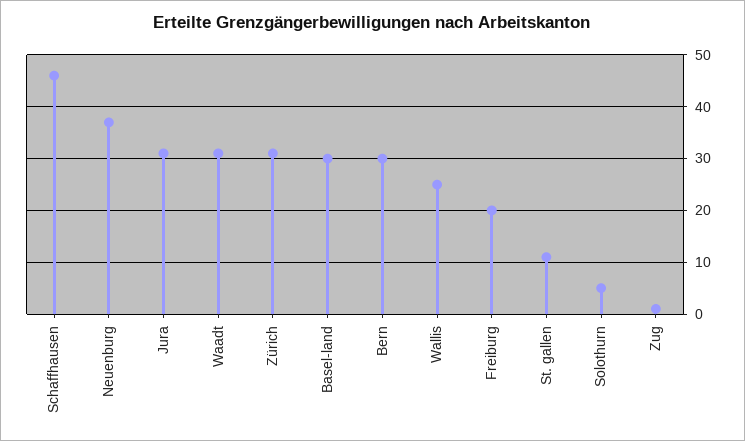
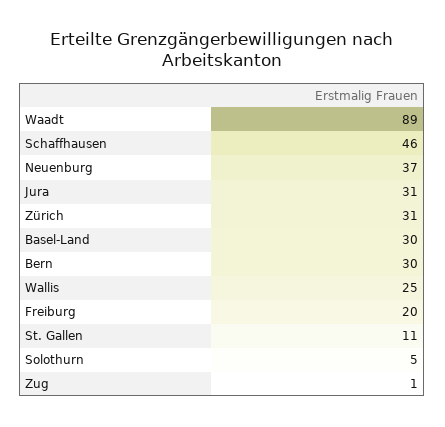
  {
    "Schaffhausen": 46,
    "Neuenburg": 37,
    "Jura": 31,
-   "Waadt": 30,
+   "Waadt": 89,
    "Zürich": 31,
    "Basel-land": 30,
    "Bern": 30,
    "Wallis": 25,
    "Freiburg": 20,
    "St. gallen": 11,
    "Solothurn": 5,
    "Zug": 1
  }

